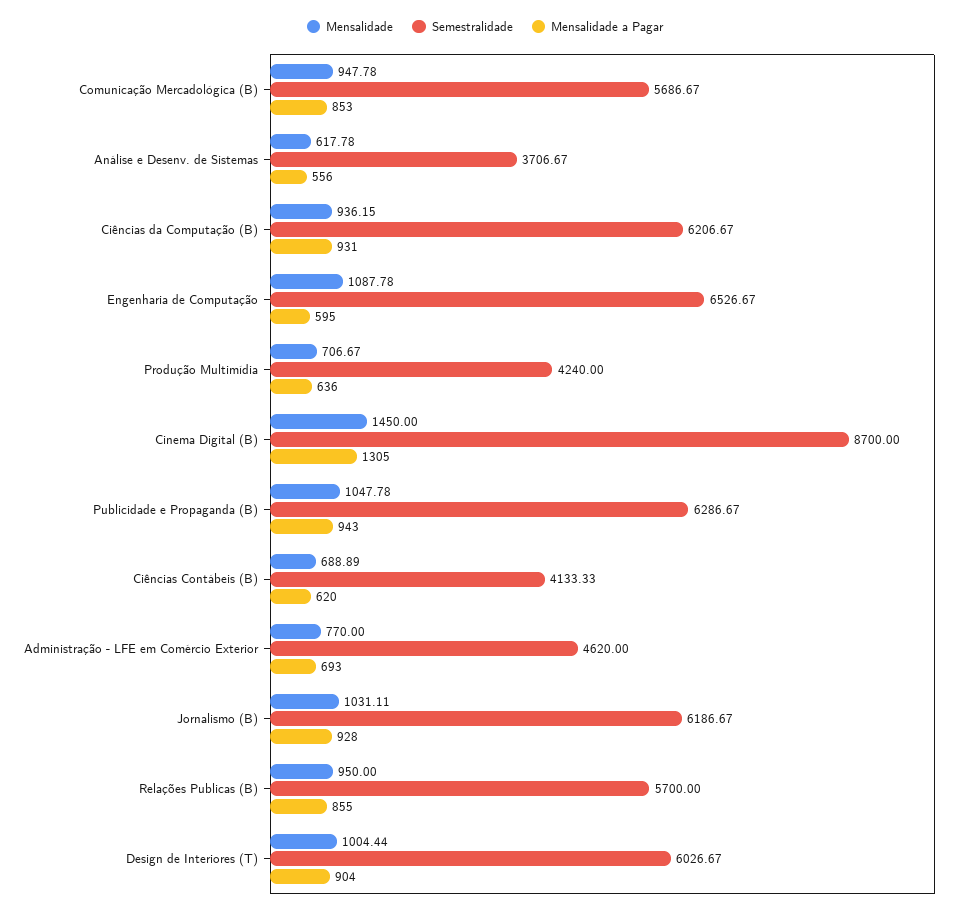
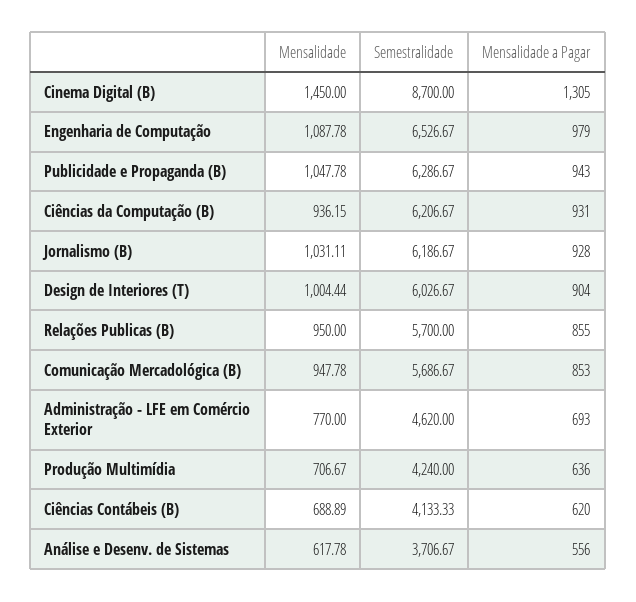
  {
    "Mensalidade": {
      "Comunicação Mercadológica (B)": 947.78,
      "Análise e Desenv. de Sistemas": 617.78,
      "Ciências da Computação (B)": 936.15,
      "Engenharia de Computação": 1087.78,
      "Produção Multimídia": 706.67,
      "Cinema Digital (B)": 1450,
      "Publicidade e Propaganda (B)": 1047.78,
      "Ciências Contábeis (B)": 688.89,
      "Administração - LFE em Comércio Exterior": 770,
      "Jornalismo (B)": 1031.11,
      "Relações Publicas (B)": 950,
      "Design de Interiores (T)": 1004.44
    },
    "Semestralidade": {
      "Comunicação Mercadológica (B)": 5686.67,
      "Análise e Desenv. de Sistemas": 3706.67,
      "Ciências da Computação (B)": 6206.67,
      "Engenharia de Computação": 6526.67,
      "Produção Multimídia": 4240,
      "Cinema Digital (B)": 8700,
      "Publicidade e Propaganda (B)": 6286.67,
      "Ciências Contábeis (B)": 4133.33,
      "Administração - LFE em Comércio Exterior": 4620,
      "Jornalismo (B)": 6186.67,
      "Relações Publicas (B)": 5700,
      "Design de Interiores (T)": 6026.67
    },
    "Mensalidade a Pagar": {
      "Comunicação Mercadológica (B)": 853,
      "Análise e Desenv. de Sistemas": 556,
      "Ciências da Computação (B)": 931,
-     "Engenharia de Computação": 595,
+     "Engenharia de Computação": 979,
      "Produção Multimídia": 636,
      "Cinema Digital (B)": 1305,
      "Publicidade e Propaganda (B)": 943,
      "Ciências Contábeis (B)": 620,
      "Administração - LFE em Comércio Exterior": 693,
      "Jornalismo (B)": 928,
      "Relações Publicas (B)": 855,
      "Design de Interiores (T)": 904
    }
  }

